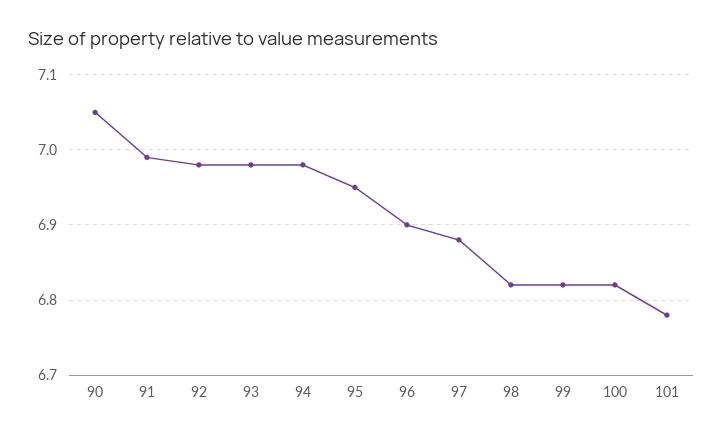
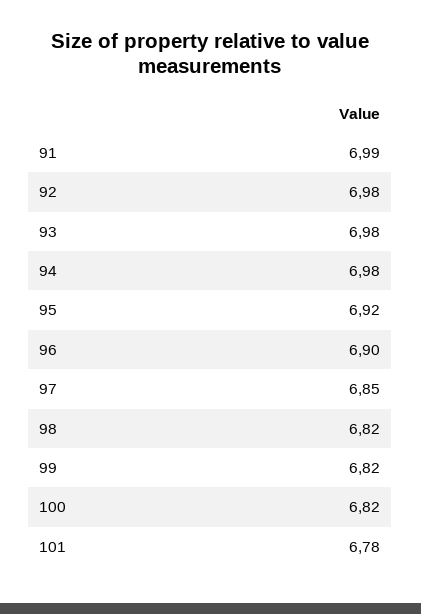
  {
-   "90": 7.05,
    "91": 6.99,
    "92": 6.98,
    "93": 6.98,
    "94": 6.98,
-   "95": 6.95,
+   "95": 6.92,
    "96": 6.9,
-   "97": 6.88,
+   "97": 6.85,
    "98": 6.82,
    "99": 6.82,
    "100": 6.82,
    "101": 6.78
  }

